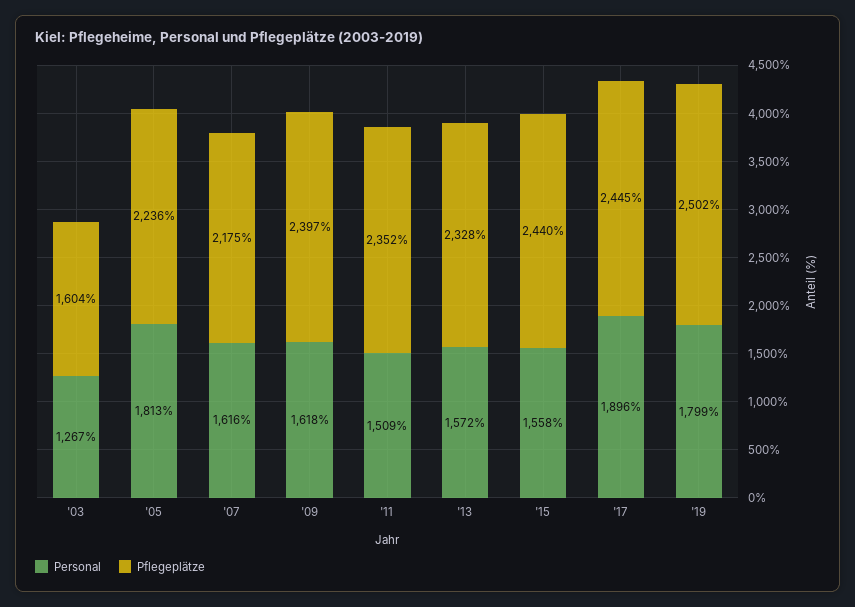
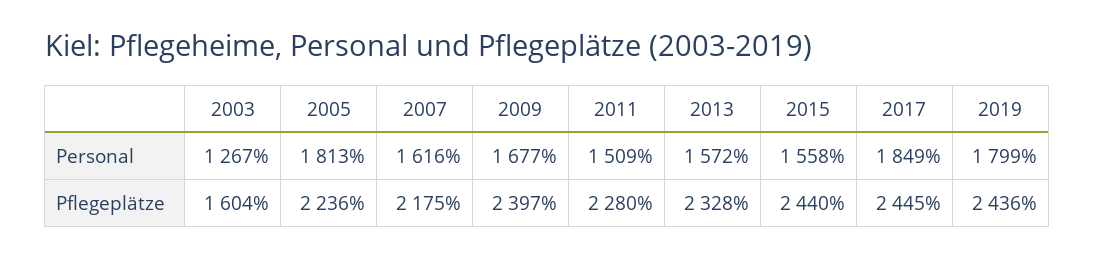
  {
    "Personal": {
      "'03": 1267,
      "'05": 1813,
      "'07": 1616,
-     "'09": 1618,
+     "'09": 1677,
      "'11": 1509,
      "'13": 1572,
      "'15": 1558,
-     "'17": 1896,
+     "'17": 1849,
      "'19": 1799
    },
    "Pflegeplätze": {
      "'03": 1604,
      "'05": 2236,
      "'07": 2175,
      "'09": 2397,
-     "'11": 2352,
+     "'11": 2280,
      "'13": 2328,
      "'15": 2440,
      "'17": 2445,
-     "'19": 2502
+     "'19": 2436
    }
  }

